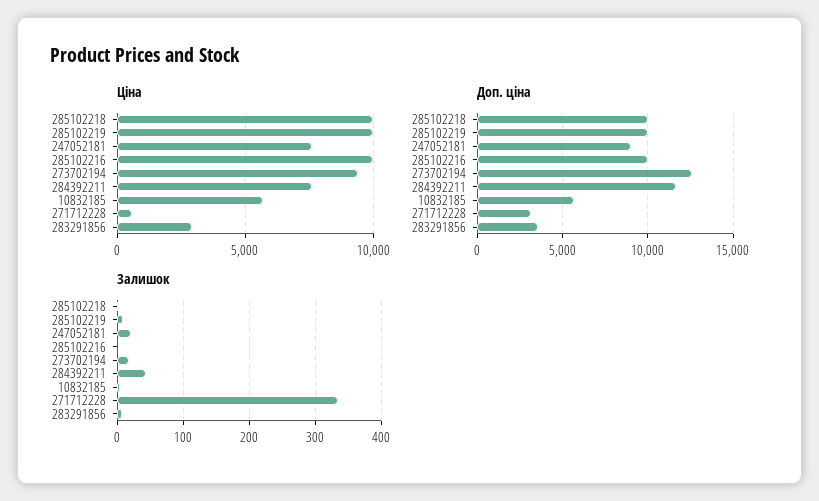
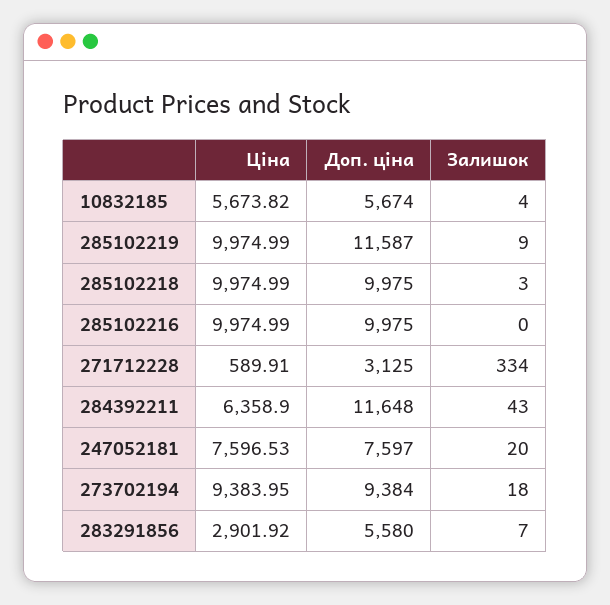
  {
    "Ціна": {
      "285102218": 9974.99,
      "285102219": 9974.99,
      "247052181": 7596.53,
      "285102216": 9974.99,
      "273702194": 9383.95,
-     "284392211": 7500,
+     "284392211": 6358.9,
      "10832185": 5673.82,
      "271712228": 589.91,
      "283291856": 2901.92
    },
    "Доп. ціна": {
      "285102218": 9975,
-     "285102219": 10000,
+     "285102219": 11587,
-     "247052181": 9000,
+     "247052181": 7597,
      "285102216": 9975,
-     "273702194": 12500,
+     "273702194": 9384,
      "284392211": 11648,
      "10832185": 5674,
      "271712228": 3125,
-     "283291856": 3500
+     "283291856": 5580
    },
    "Залишок": {
      "285102218": 3,
      "285102219": 9,
      "247052181": 20,
      "285102216": 0,
      "273702194": 18,
      "284392211": 43,
      "10832185": 4,
      "271712228": 334,
      "283291856": 7
    }
  }

